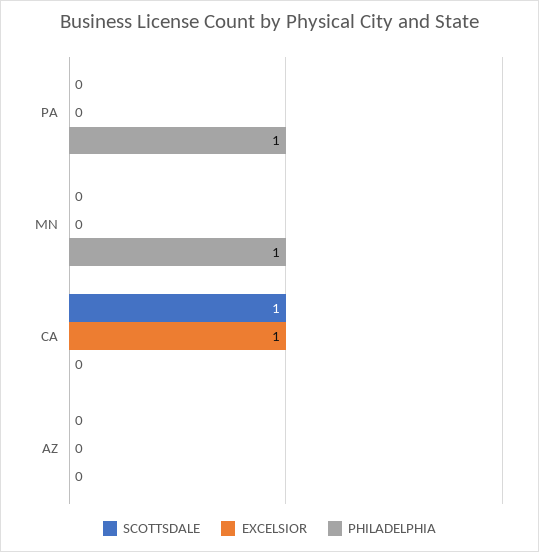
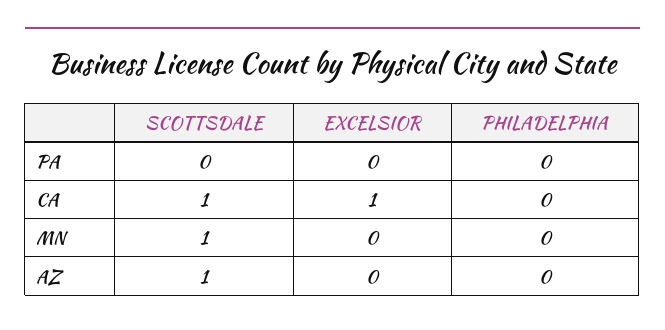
  {
    "SCOTTSDALE": {
      "PA": 0,
-     "MN": 0,
+     "MN": 1,
      "CA": 1,
-     "AZ": 0
+     "AZ": 1
    },
    "EXCELSIOR": {
      "PA": 0,
      "MN": 0,
      "CA": 1,
      "AZ": 0
    },
    "PHILADELPHIA": {
-     "PA": 1,
+     "PA": 0,
-     "MN": 1,
+     "MN": 0,
      "CA": 0,
      "AZ": 0
    }
  }

